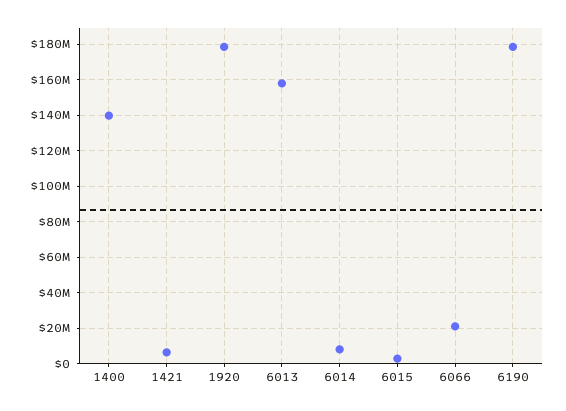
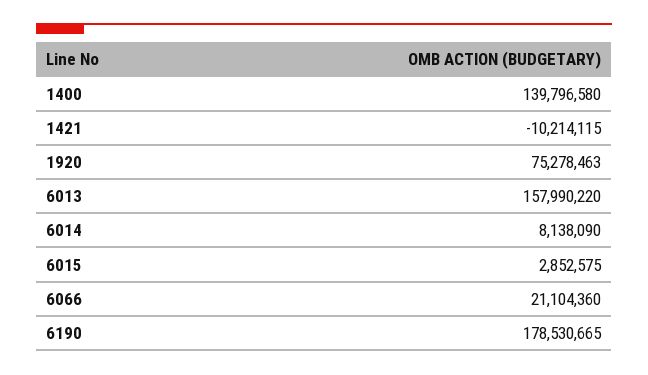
  {
    "1400": 139796580,
-   "1421": 5000000,
+   "1421": -10214115,
-   "1920": 180000000,
+   "1920": 75278463,
    "6013": 157990220,
    "6014": 8138090,
    "6015": 2852575,
    "6066": 21104360,
    "6190": 178530665
  }

